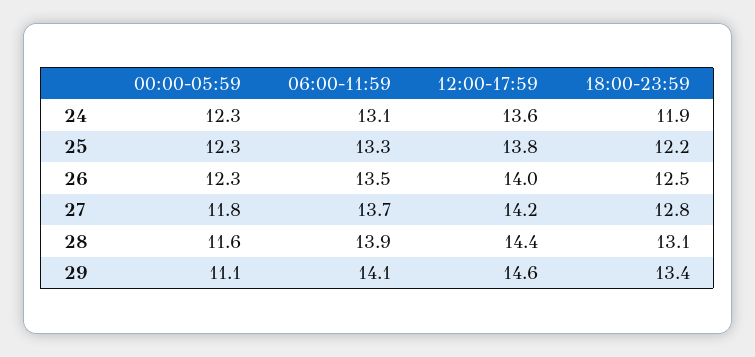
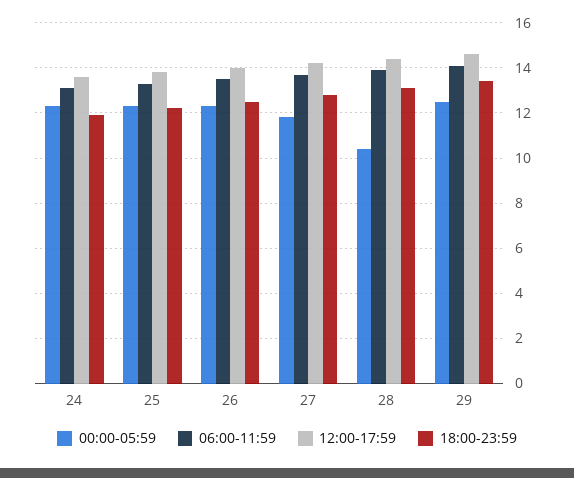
  {
    "00:00-05:59": {
      "24": 12.3,
      "25": 12.3,
      "26": 12.3,
      "27": 11.8,
-     "28": 11.6,
+     "28": 10.5,
-     "29": 11.1
+     "29": 12.5
    },
    "06:00-11:59": {
      "24": 13.1,
      "25": 13.3,
      "26": 13.5,
      "27": 13.7,
      "28": 13.9,
      "29": 14.1
    },
    "12:00-17:59": {
      "24": 13.6,
      "25": 13.8,
      "26": 14,
      "27": 14.2,
      "28": 14.4,
      "29": 14.6
    },
    "18:00-23:59": {
      "24": 11.9,
      "25": 12.2,
      "26": 12.5,
      "27": 12.8,
      "28": 13.1,
      "29": 13.4
    }
  }

